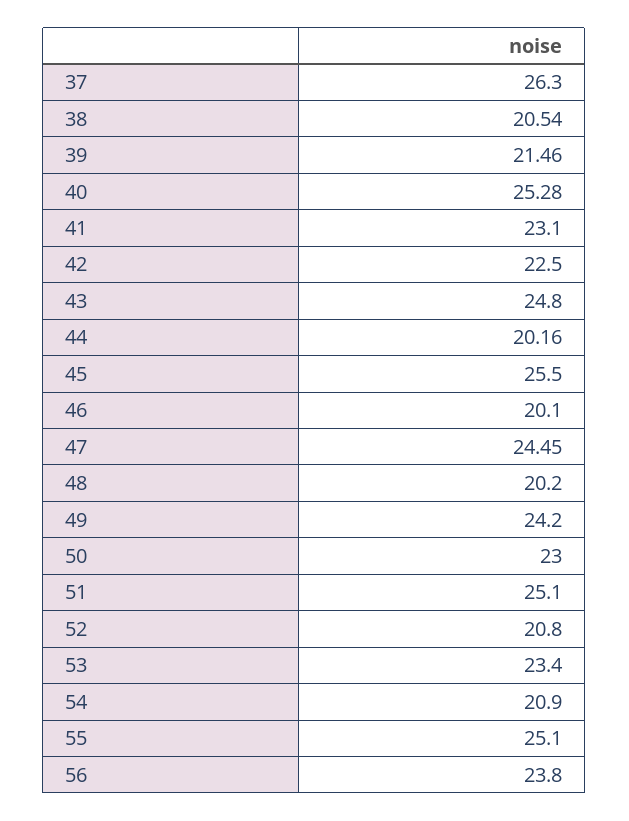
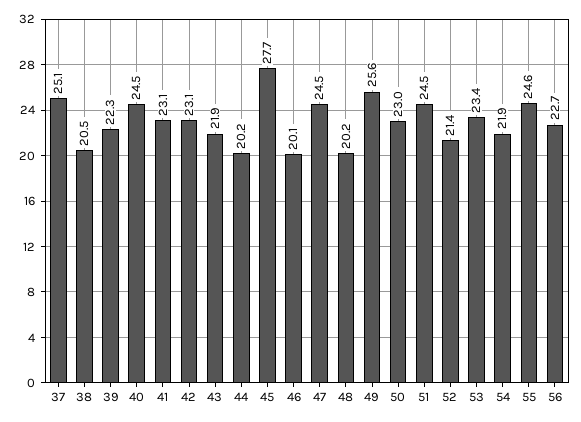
  {
-   "37": 26.3,
+   "37": 25.1,
    "38": 20.54,
-   "39": 21.46,
+   "39": 22.3,
-   "40": 25.28,
+   "40": 24.5,
    "41": 23.1,
-   "42": 22.5,
+   "42": 23.1,
-   "43": 24.8,
+   "43": 21.9,
    "44": 20.16,
-   "45": 25.5,
+   "45": 27.7,
    "46": 20.1,
    "47": 24.45,
    "48": 20.2,
-   "49": 24.2,
+   "49": 25.6,
    "50": 23,
-   "51": 25.1,
+   "51": 24.5,
-   "52": 20.8,
+   "52": 21.4,
    "53": 23.4,
-   "54": 20.9,
+   "54": 21.9,
-   "55": 25.1,
+   "55": 24.6,
-   "56": 23.8
+   "56": 22.7
  }

